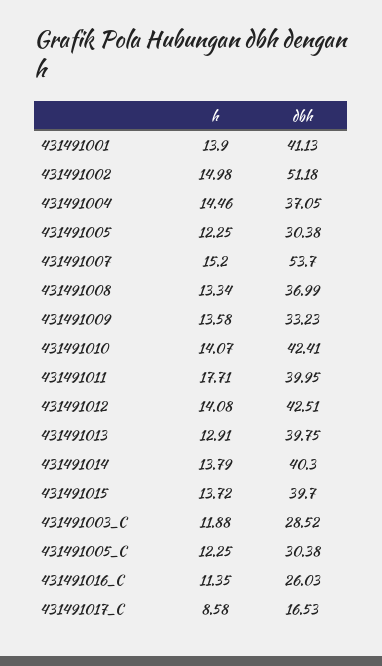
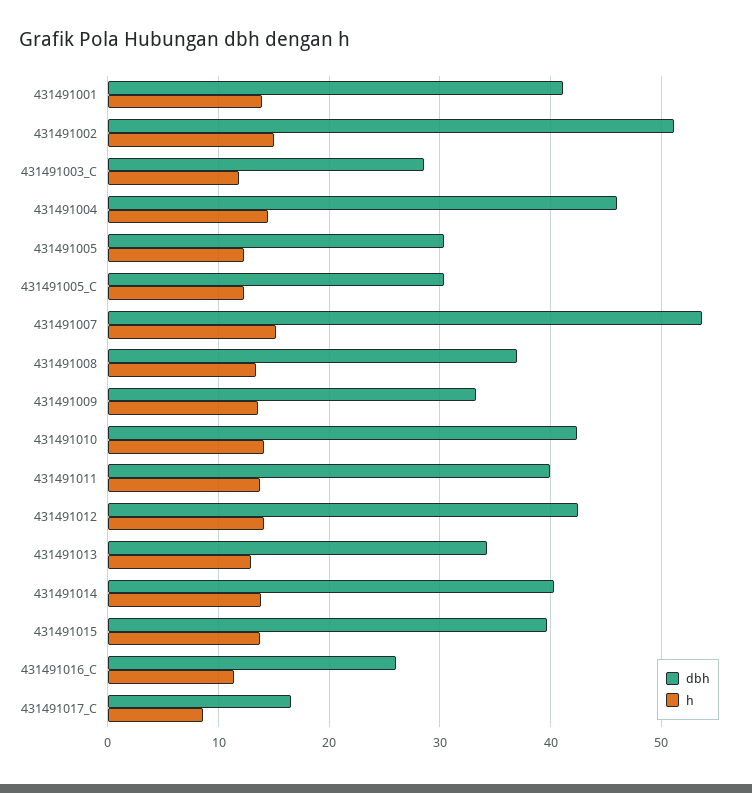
  {
    "h": {
      "431491001": 13.9,
      "431491002": 14.98,
      "431491004": 14.46,
      "431491005": 12.25,
      "431491007": 15.2,
      "431491008": 13.34,
      "431491009": 13.58,
      "431491010": 14.07,
-     "431491011": 17.71,
+     "431491011": 14,
      "431491012": 14.08,
      "431491013": 12.91,
      "431491014": 13.79,
      "431491015": 13.72,
      "431491003_C": 11.88,
      "431491005_C": 12.25,
      "431491016_C": 11.35,
      "431491017_C": 8.58
    },
    "dbh": {
      "431491001": 41.13,
      "431491002": 51.18,
-     "431491004": 37.05,
+     "431491004": 46,
      "431491005": 30.38,
      "431491007": 53.7,
      "431491008": 36.99,
      "431491009": 33.23,
      "431491010": 42.41,
      "431491011": 39.95,
      "431491012": 42.51,
-     "431491013": 39.75,
+     "431491013": 34,
      "431491014": 40.3,
      "431491015": 39.7,
      "431491003_C": 28.52,
      "431491005_C": 30.38,
      "431491016_C": 26.03,
      "431491017_C": 16.53
    }
  }

